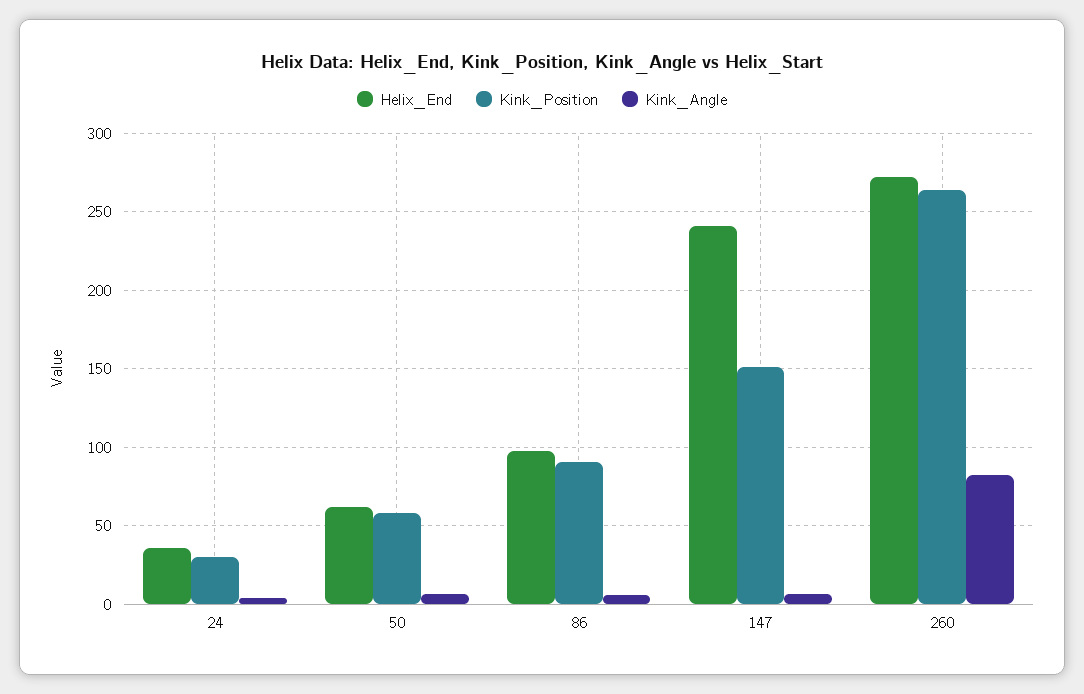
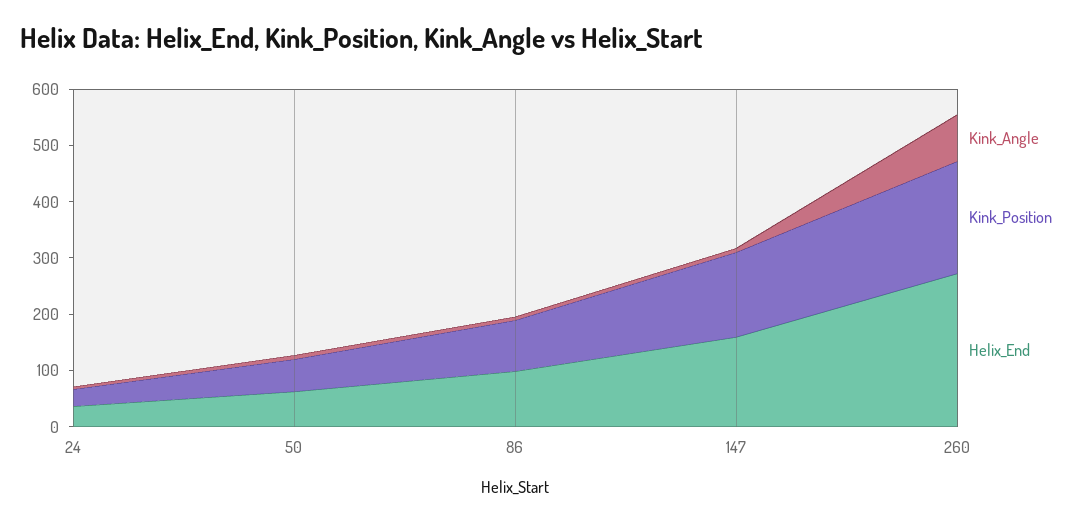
  {
    "Helix_End": {
      "24": 35,
      "50": 60,
      "86": 100,
-     "147": 240,
+     "147": 160,
      "260": 270
    },
    "Kink_Position": {
      "24": 30,
      "50": 60,
      "86": 90,
      "147": 150,
-     "260": 265
+     "260": 200
    },
    "Kink_Angle": {
      "24": 5,
      "50": 5,
      "86": 5,
      "147": 5,
      "260": 80
    }
  }

